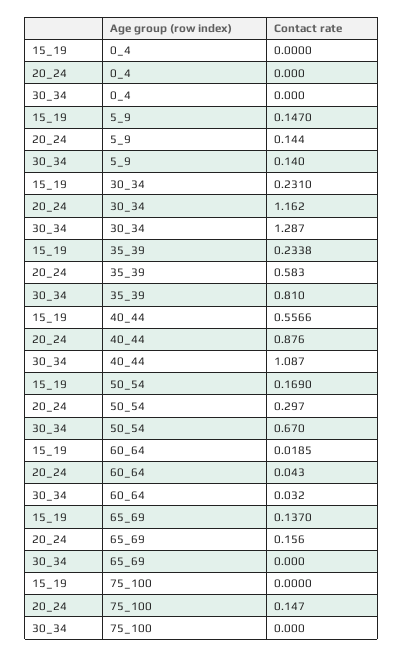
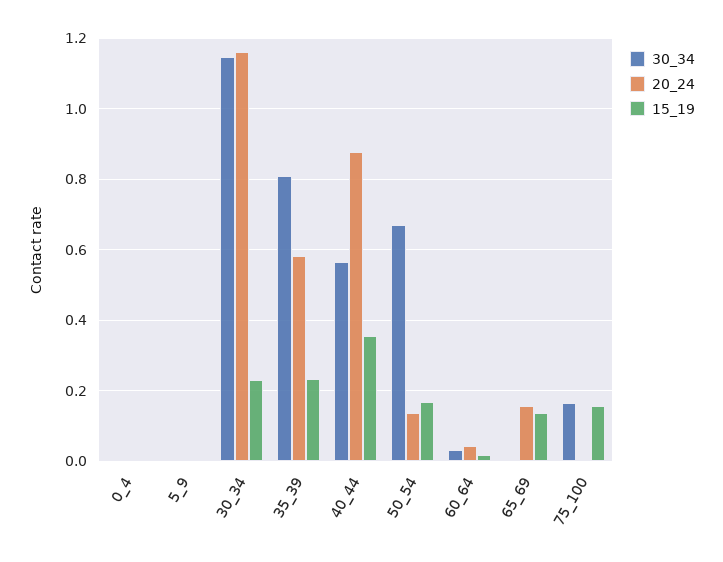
  {
    "15_19": {
      "0_4": 0,
-     "5_9": 0.147,
+     "5_9": 0,
      "30_34": 0.231,
      "35_39": 0.2338,
-     "40_44": 0.5566,
+     "40_44": 0.36,
      "50_54": 0.169,
      "60_64": 0.0185,
      "65_69": 0.137,
-     "75_100": 0
+     "75_100": 0.16
    },
    "20_24": {
      "0_4": 0,
-     "5_9": 0.144,
+     "5_9": 0,
      "30_34": 1.162,
      "35_39": 0.583,
      "40_44": 0.876,
-     "50_54": 0.297,
+     "50_54": 0.14,
      "60_64": 0.043,
      "65_69": 0.156,
-     "75_100": 0.147
+     "75_100": 0
    },
    "30_34": {
      "0_4": 0,
-     "5_9": 0.14,
+     "5_9": 0,
-     "30_34": 1.287,
+     "30_34": 1.14,
      "35_39": 0.81,
-     "40_44": 1.087,
+     "40_44": 0.56,
      "50_54": 0.67,
      "60_64": 0.032,
      "65_69": 0,
-     "75_100": 0
+     "75_100": 0.16
    }
  }

